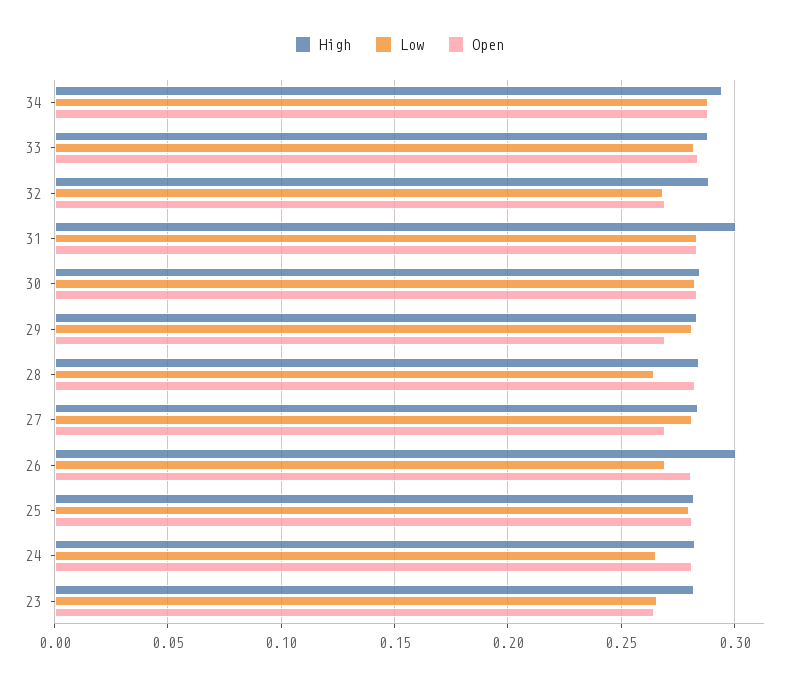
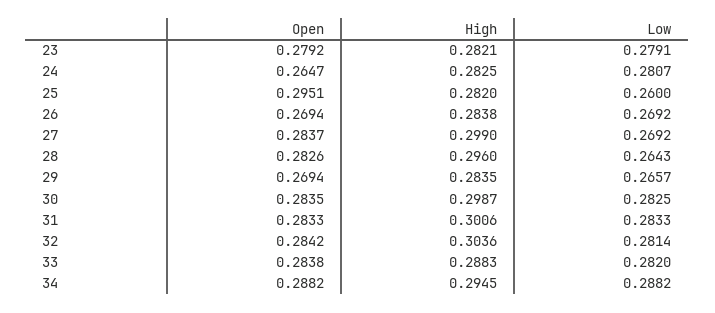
  {
    "High": {
      "34": 0.2945,
      "33": 0.2883,
-     "32": 0.29,
+     "32": 0.3036,
      "31": 0.3006,
-     "30": 0.285,
+     "30": 0.2987,
      "29": 0.2835,
-     "28": 0.285,
+     "28": 0.296,
-     "27": 0.285,
+     "27": 0.299,
-     "26": 0.3,
+     "26": 0.2838,
      "25": 0.282,
      "24": 0.2825,
      "23": 0.2821
    },
    "Low": {
      "34": 0.2882,
      "33": 0.282,
-     "32": 0.27,
+     "32": 0.2814,
      "31": 0.2833,
      "30": 0.2825,
-     "29": 0.28,
+     "29": 0.2657,
      "28": 0.2643,
-     "27": 0.28,
+     "27": 0.2692,
      "26": 0.2692,
-     "25": 0.28,
+     "25": 0.26,
-     "24": 0.265,
+     "24": 0.2807,
-     "23": 0.265
+     "23": 0.2791
    },
    "Open": {
      "34": 0.2882,
      "33": 0.2838,
-     "32": 0.27,
+     "32": 0.2842,
      "31": 0.2833,
      "30": 0.2835,
      "29": 0.2694,
      "28": 0.2826,
-     "27": 0.27,
+     "27": 0.2837,
-     "26": 0.28,
+     "26": 0.2694,
-     "25": 0.28,
+     "25": 0.2951,
-     "24": 0.28,
+     "24": 0.2647,
-     "23": 0.265
+     "23": 0.2792
    }
  }

